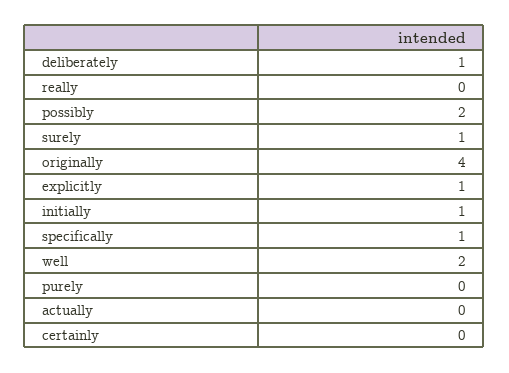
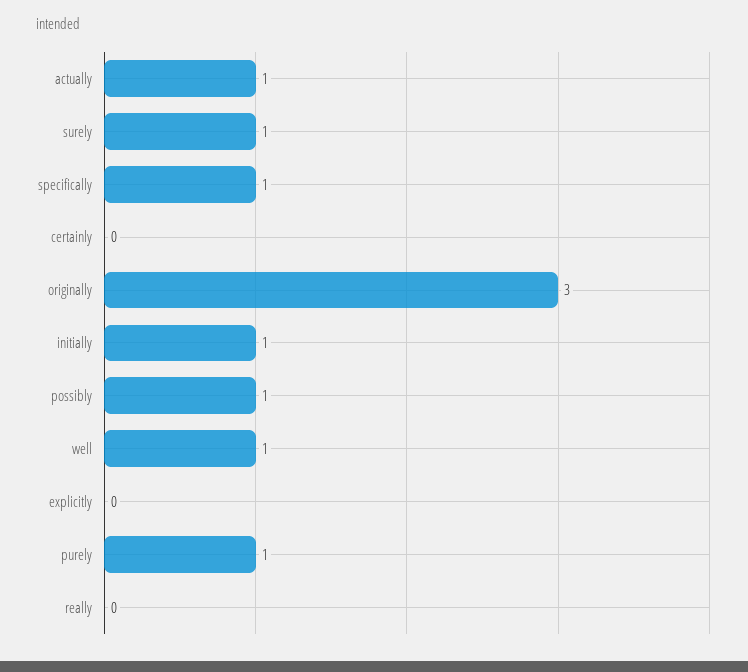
  {
-   "deliberately": 1,
    "really": 0,
-   "possibly": 2,
+   "possibly": 1,
    "surely": 1,
-   "originally": 4,
+   "originally": 3,
-   "explicitly": 1,
+   "explicitly": 0,
    "initially": 1,
    "specifically": 1,
-   "well": 2,
+   "well": 1,
-   "purely": 0,
+   "purely": 1,
-   "actually": 0,
+   "actually": 1,
    "certainly": 0
  }

